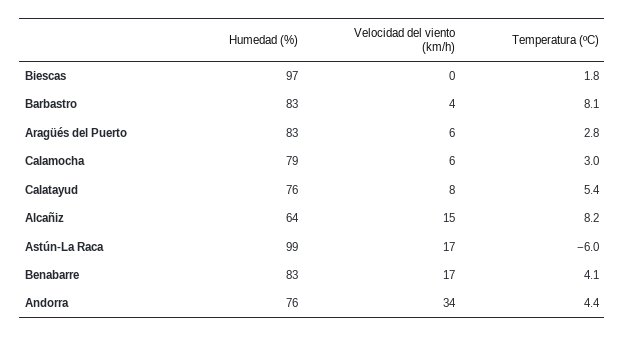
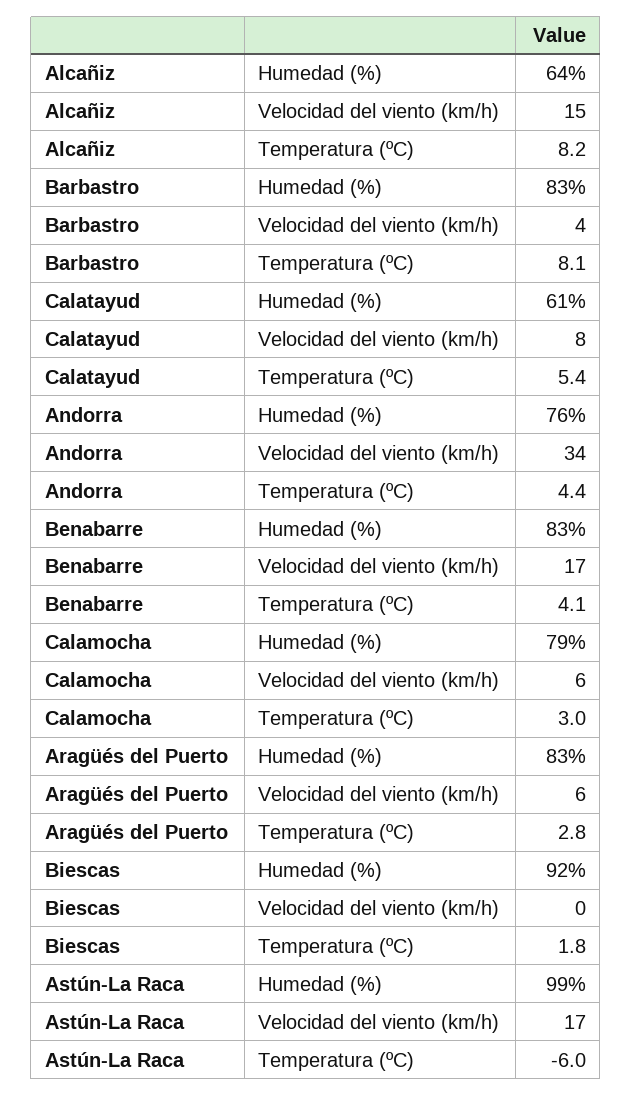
  {
    "Humedad (%)": {
-     "Biescas": 97,
+     "Biescas": 92,
      "Barbastro": 83,
      "Aragüés del Puerto": 83,
      "Calamocha": 79,
-     "Calatayud": 76,
+     "Calatayud": 61,
      "Alcañiz": 64,
      "Astún-La Raca": 99,
      "Benabarre": 83,
      "Andorra": 76
    },
    "Velocidad del viento (km/h)": {
      "Biescas": 0,
      "Barbastro": 4,
      "Aragüés del Puerto": 6,
      "Calamocha": 6,
      "Calatayud": 8,
      "Alcañiz": 15,
      "Astún-La Raca": 17,
      "Benabarre": 17,
      "Andorra": 34
    },
    "Temperatura (ºC)": {
      "Biescas": 1.8,
      "Barbastro": 8.1,
      "Aragüés del Puerto": 2.8,
      "Calamocha": 3,
      "Calatayud": 5.4,
      "Alcañiz": 8.2,
      "Astún-La Raca": -6,
      "Benabarre": 4.1,
      "Andorra": 4.4
    }
  }

